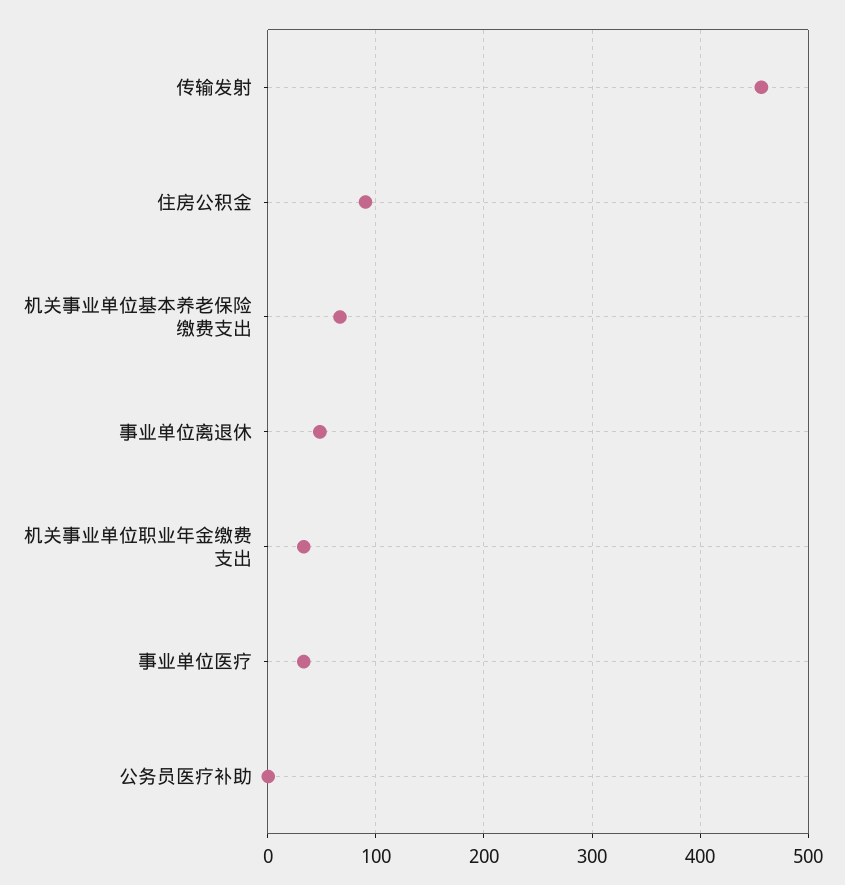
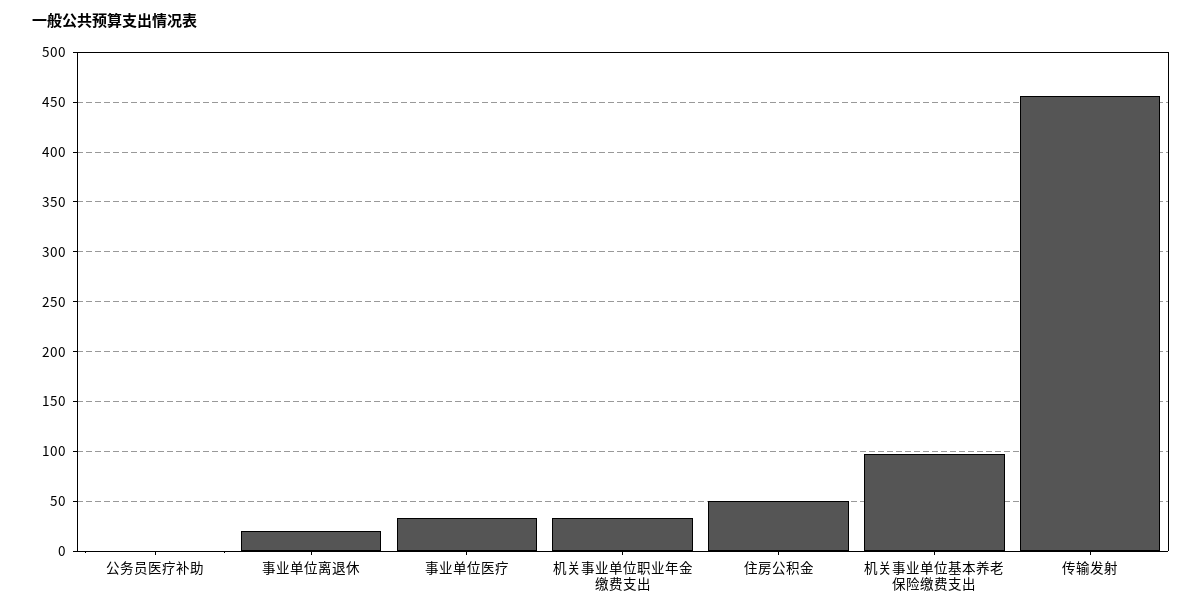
  {
    "传输发射": 460,
-   "住房公积金": 90,
+   "住房公积金": 50,
-   "机关事业单位基本养老保险缴费支出": 70,
+   "机关事业单位基本养老保险缴费支出": 100,
-   "事业单位离退休": 50,
+   "事业单位离退休": 20,
    "机关事业单位职业年金缴费支出": 30,
    "事业单位医疗": 30,
    "公务员医疗补助": 0
  }

